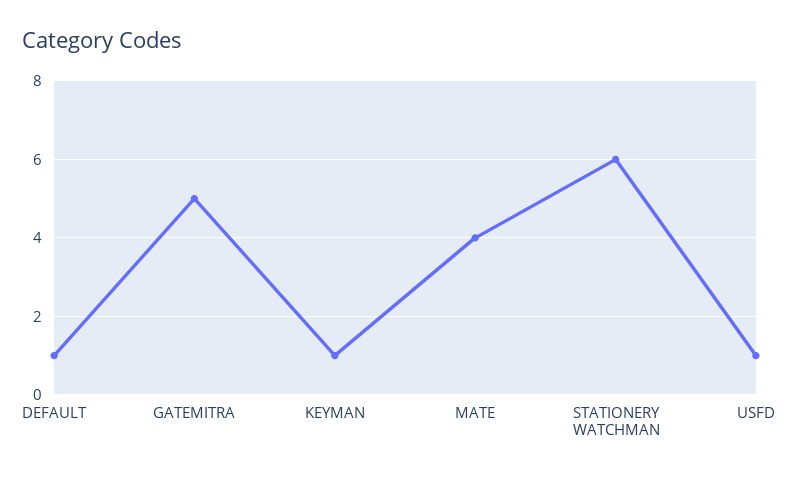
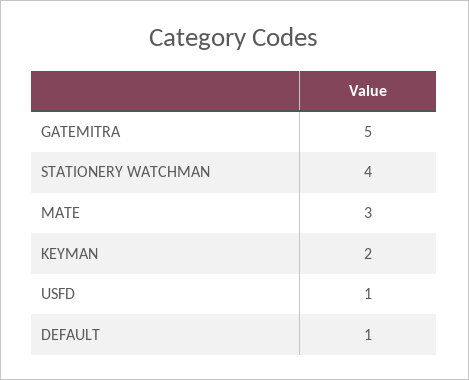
  {
    "DEFAULT": 1,
    "GATEMITRA": 5,
-   "KEYMAN": 1,
+   "KEYMAN": 2,
-   "MATE": 4,
+   "MATE": 3,
-   "STATIONERY WATCHMAN": 6,
+   "STATIONERY WATCHMAN": 4,
    "USFD": 1
  }

